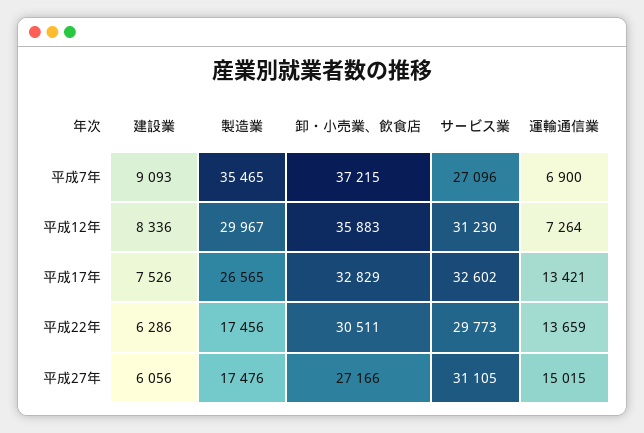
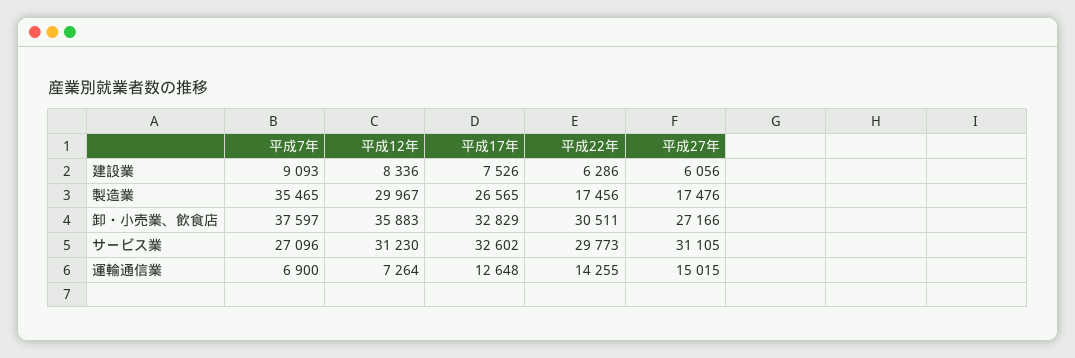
  {
    "建設業": {
      "平成7年": 9093,
      "平成12年": 8336,
      "平成17年": 7526,
      "平成22年": 6286,
      "平成27年": 6056
    },
    "製造業": {
      "平成7年": 35465,
      "平成12年": 29967,
      "平成17年": 26565,
      "平成22年": 17456,
      "平成27年": 17476
    },
    "卸・小売業、飲食店": {
-     "平成7年": 37215,
+     "平成7年": 37597,
      "平成12年": 35883,
      "平成17年": 32829,
      "平成22年": 30511,
      "平成27年": 27166
    },
    "サービス業": {
      "平成7年": 27096,
      "平成12年": 31230,
      "平成17年": 32602,
      "平成22年": 29773,
      "平成27年": 31105
    },
    "運輸通信業": {
      "平成7年": 6900,
      "平成12年": 7264,
-     "平成17年": 13421,
+     "平成17年": 12648,
-     "平成22年": 13659,
+     "平成22年": 14255,
      "平成27年": 15015
    }
  }

